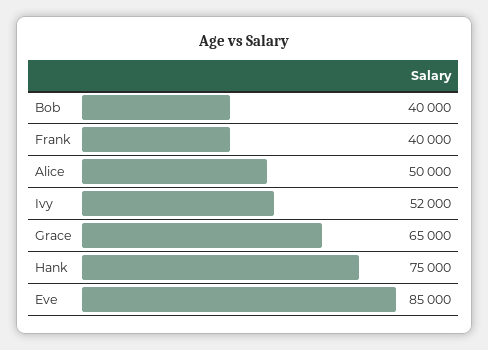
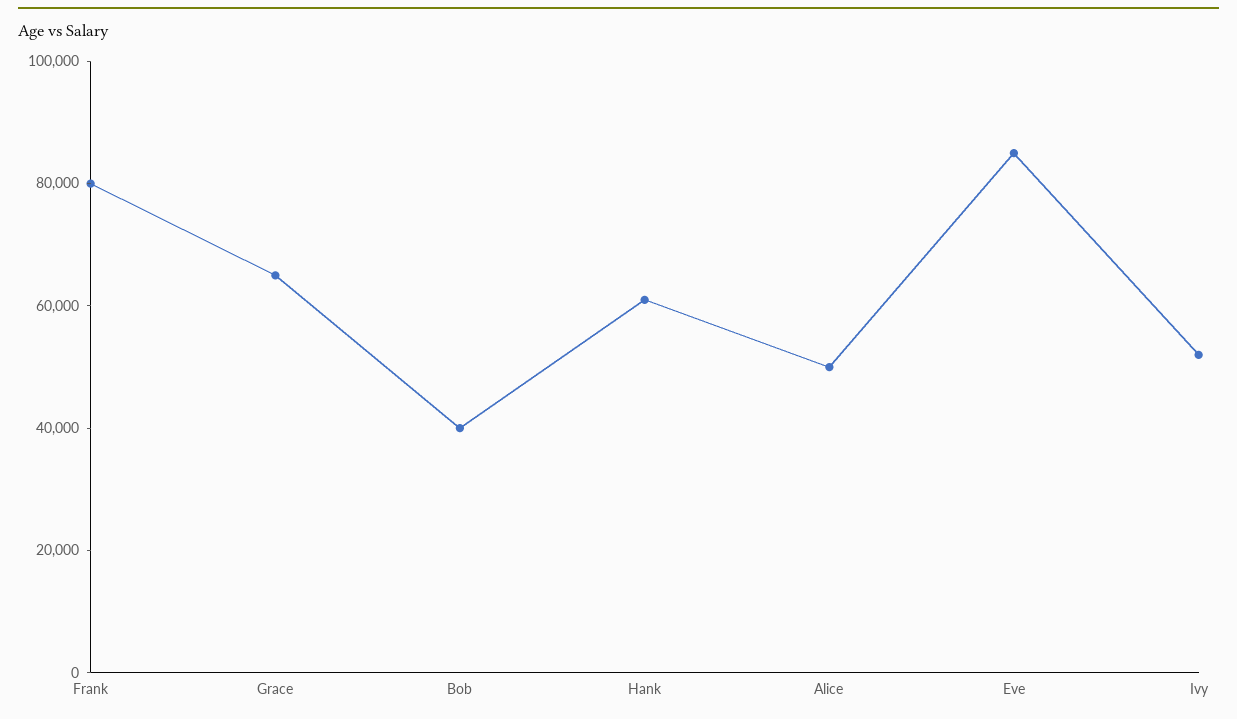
  {
    "Bob": 40000,
-   "Frank": 40000,
+   "Frank": 80000,
    "Alice": 50000,
    "Ivy": 52000,
    "Grace": 65000,
-   "Hank": 75000,
+   "Hank": 60000,
    "Eve": 85000
  }

